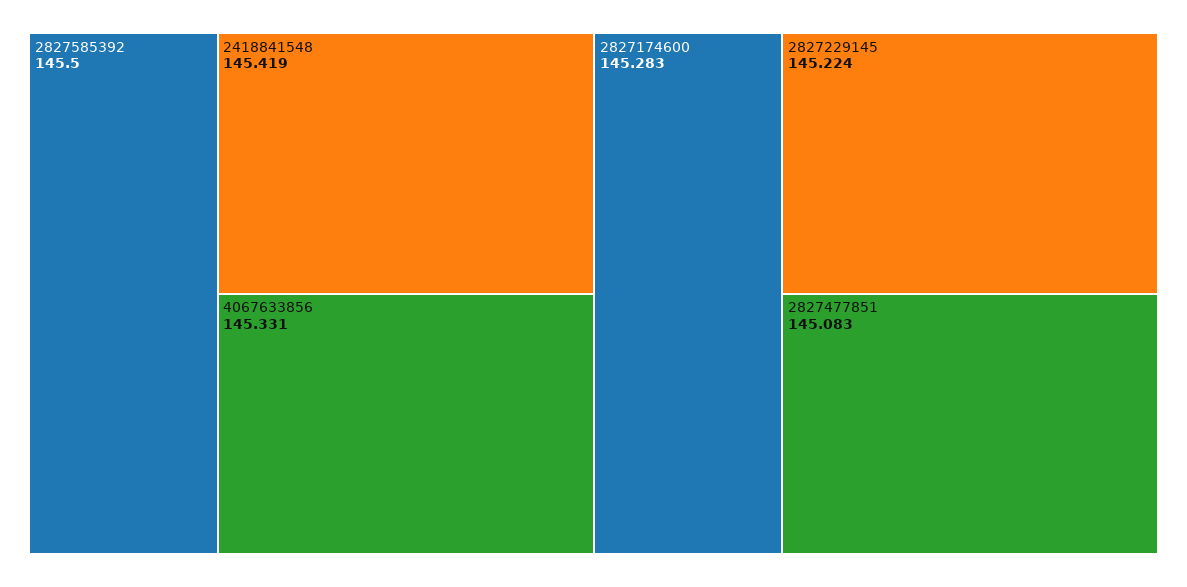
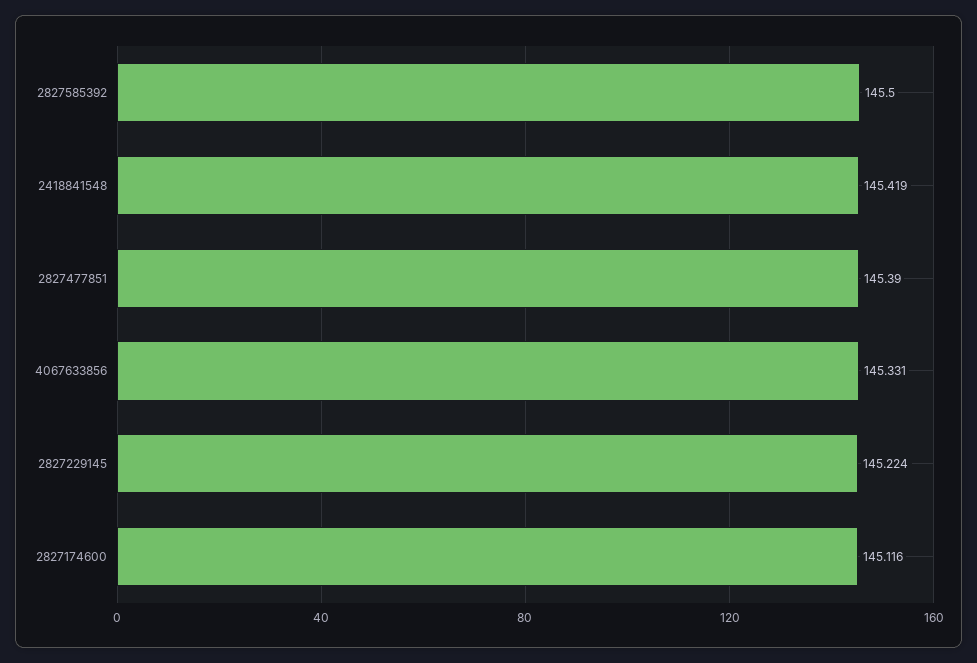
  {
    "2827585392": 145.5,
    "2418841548": 145.419,
    "4067633856": 145.331,
-   "2827174600": 145.283,
+   "2827174600": 145.116,
    "2827229145": 145.224,
-   "2827477851": 145.083
+   "2827477851": 145.39
  }

